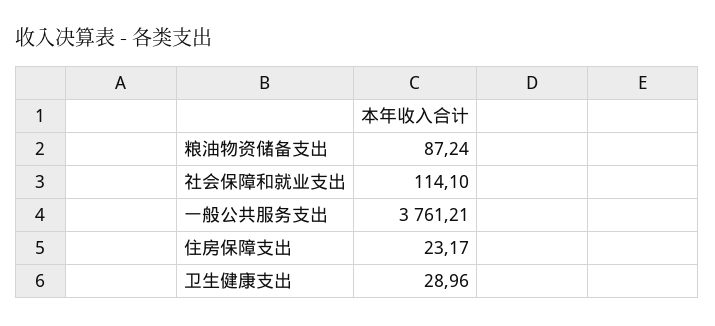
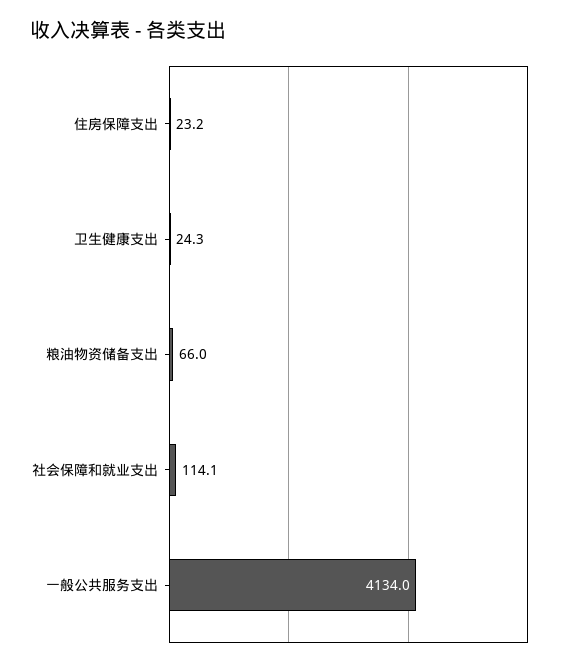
  {
-   "粮油物资储备支出": 87.24,
+   "粮油物资储备支出": 66,
    "社会保障和就业支出": 114.1,
-   "一般公共服务支出": 3761.21,
+   "一般公共服务支出": 4134,
    "住房保障支出": 23.17,
-   "卫生健康支出": 28.96
+   "卫生健康支出": 24.3
  }

